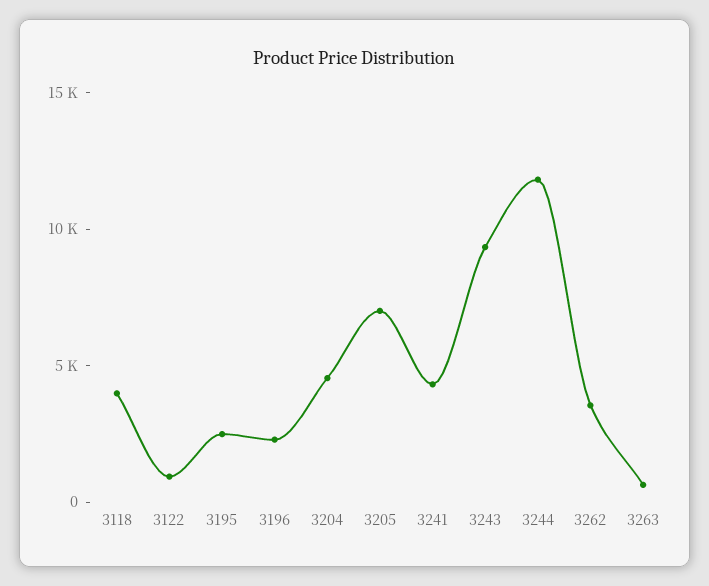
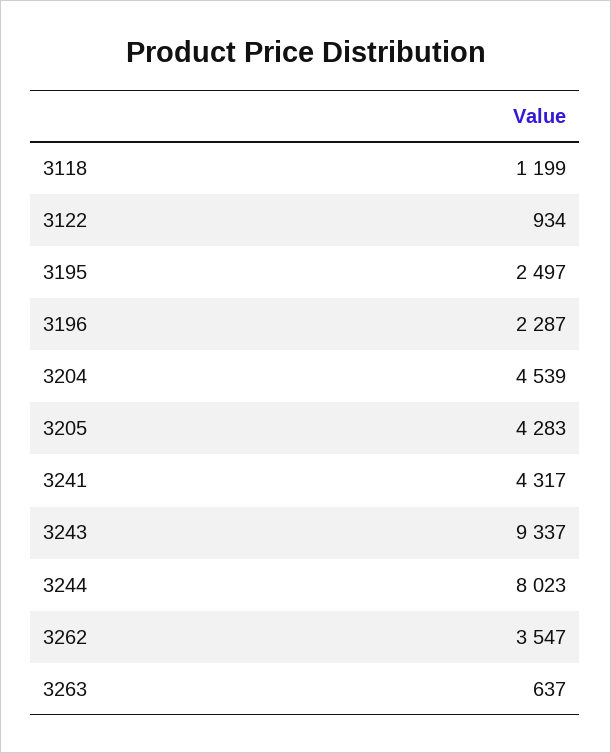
  {
-   "3118": 4000,
+   "3118": 1199,
    "3122": 934,
    "3195": 2497,
    "3196": 2287,
    "3204": 4539,
-   "3205": 7000,
+   "3205": 4283,
    "3241": 4317,
    "3243": 9337,
-   "3244": 12000,
+   "3244": 8023,
    "3262": 3547,
    "3263": 637
  }

